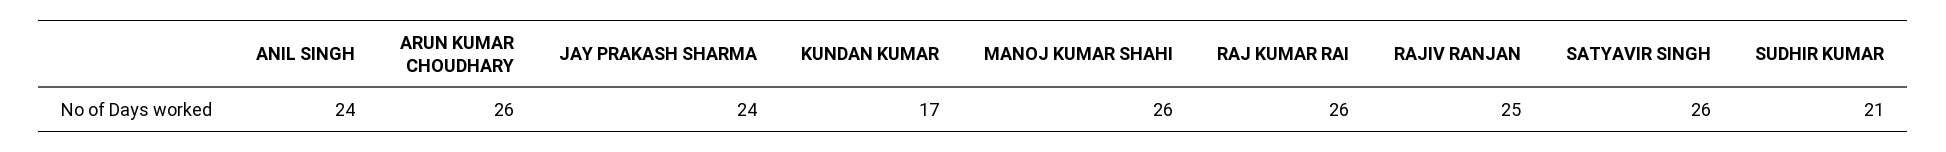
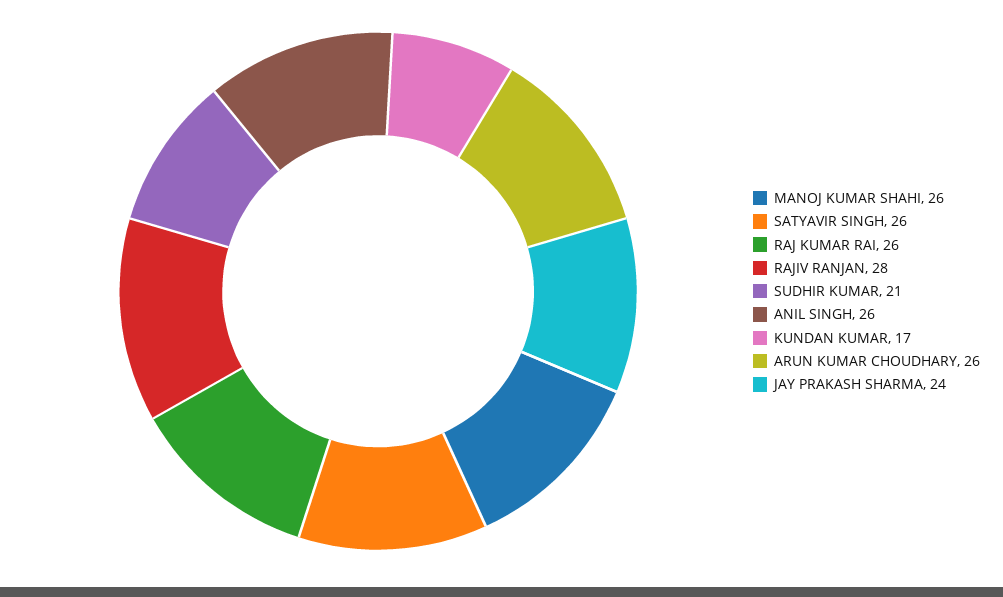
  {
-   "ANIL SINGH": 24,
+   "ANIL SINGH": 26,
    "ARUN KUMAR CHOUDHARY": 26,
    "JAY PRAKASH SHARMA": 24,
    "KUNDAN KUMAR": 17,
    "MANOJ KUMAR SHAHI": 26,
    "RAJ KUMAR RAI": 26,
-   "RAJIV RANJAN": 25,
+   "RAJIV RANJAN": 28,
    "SATYAVIR SINGH": 26,
    "SUDHIR KUMAR": 21
  }

